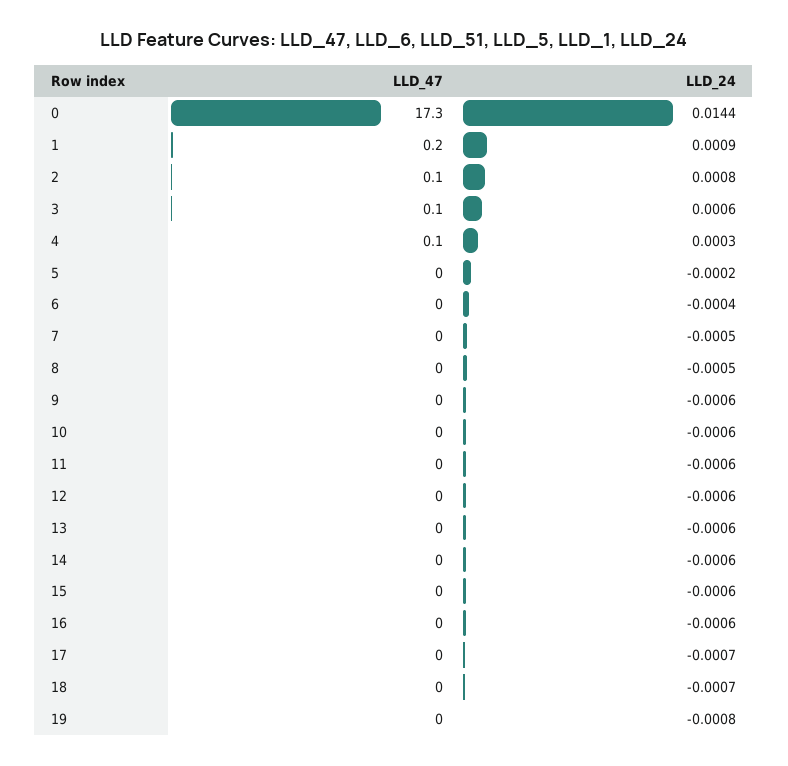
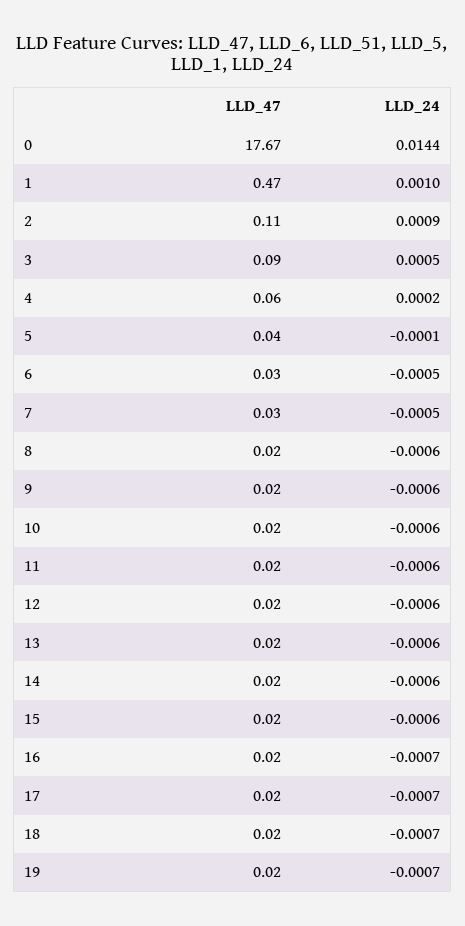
  {
    "LLD_47": {
-     "0": 17.3,
+     "0": 17.67,
-     "1": 0.2,
+     "1": 0.47,
      "2": 0.11,
      "3": 0.09,
      "4": 0.06,
      "5": 0.04,
      "6": 0.03,
      "7": 0.03,
      "8": 0.02,
      "9": 0.02,
      "10": 0.02,
      "11": 0.02,
      "12": 0.02,
      "13": 0.02,
      "14": 0.02,
      "15": 0.02,
      "16": 0.02,
      "17": 0.02,
      "18": 0.02,
      "19": 0.02
    },
    "LLD_24": {
      "0": 0.0144,
-     "1": 0.0009,
+     "1": 0.001,
-     "2": 0.0008,
+     "2": 0.0009,
-     "3": 0.0006,
+     "3": 0.0005,
-     "4": 0.0003,
+     "4": 0.0002,
-     "5": -0.0002,
+     "5": -0.0001,
-     "6": -0.0004,
+     "6": -0.0005,
      "7": -0.0005,
-     "8": -0.0005,
+     "8": -0.0006,
      "9": -0.0006,
      "10": -0.0006,
      "11": -0.0006,
      "12": -0.0006,
      "13": -0.0006,
      "14": -0.0006,
      "15": -0.0006,
-     "16": -0.0006,
+     "16": -0.0007,
      "17": -0.0007,
      "18": -0.0007,
-     "19": -0.0008
+     "19": -0.0007
    }
  }

